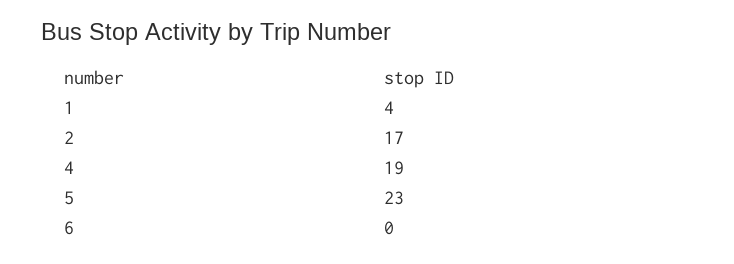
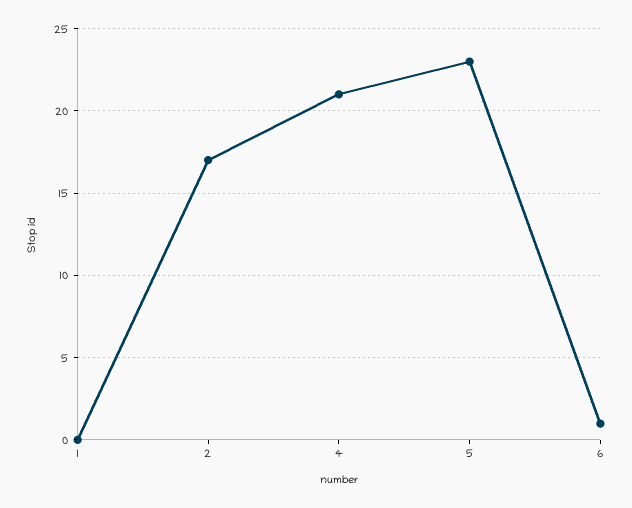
  {
-   "1": 4,
+   "1": 0,
    "2": 17,
-   "4": 19,
+   "4": 21,
    "5": 23,
-   "6": 0
+   "6": 1
  }

